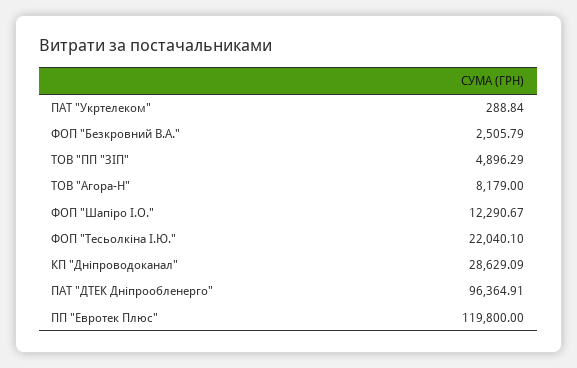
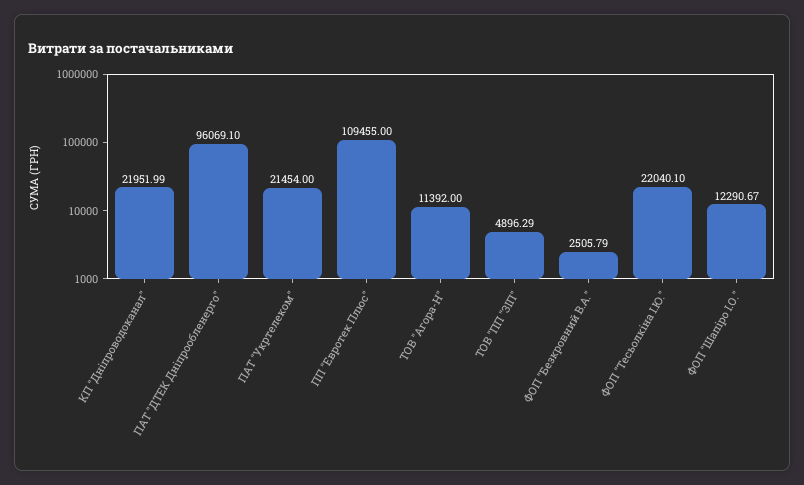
  {
-   "ПАТ \"Укртелеком\"": 288.84,
+   "ПАТ \"Укртелеком\"": 21454,
    "ФОП \"Безкровний В.А.\"": 2505.79,
    "ТОВ \"ПП \"ЗІП\"": 4896.29,
-   "ТОВ \"Агора-Н\"": 8179,
+   "ТОВ \"Агора-Н\"": 11392,
    "ФОП \"Шапіро І.О.\"": 12290.67,
    "ФОП \"Тесьолкіна І.Ю.\"": 22040.1,
-   "КП \"Дніпроводоканал\"": 28629.09,
+   "КП \"Дніпроводоканал\"": 21951.99,
-   "ПАТ \"ДТЕК Дніпрообленерго\"": 96364.91,
+   "ПАТ \"ДТЕК Дніпрообленерго\"": 96069.1,
-   "ПП \"Евротек Плюс\"": 119800
+   "ПП \"Евротек Плюс\"": 109455
  }

